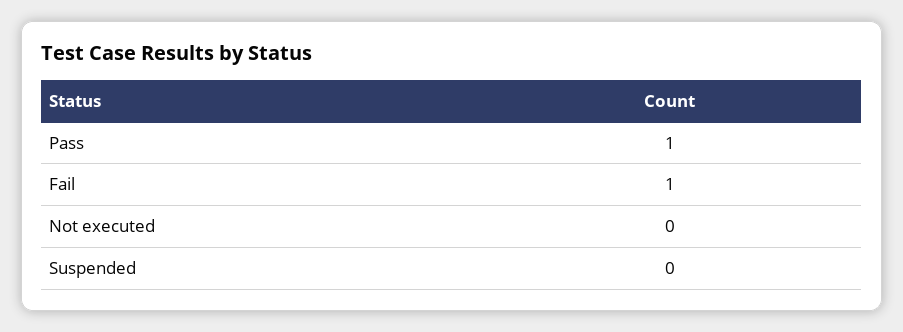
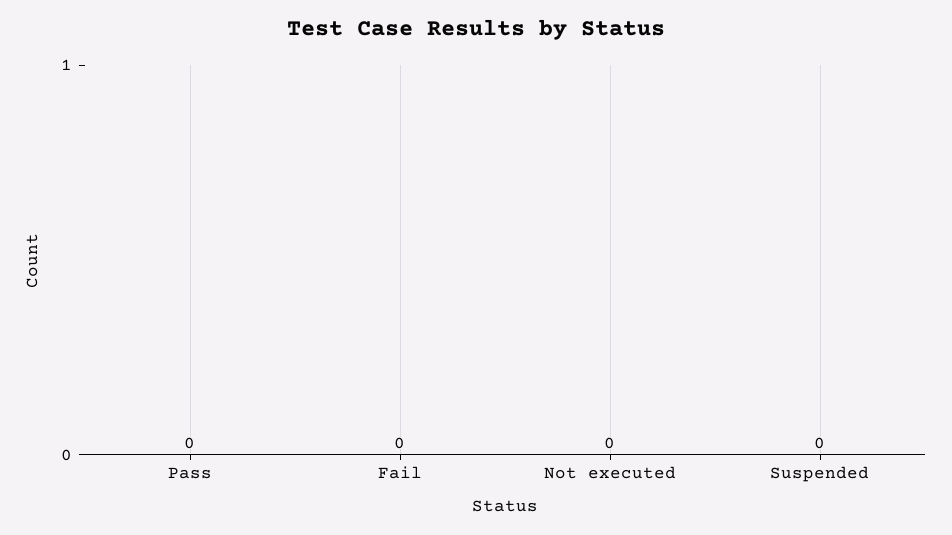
  {
-   "Pass": 1,
+   "Pass": 0,
-   "Fail": 1,
+   "Fail": 0,
    "Not executed": 0,
    "Suspended": 0
  }

